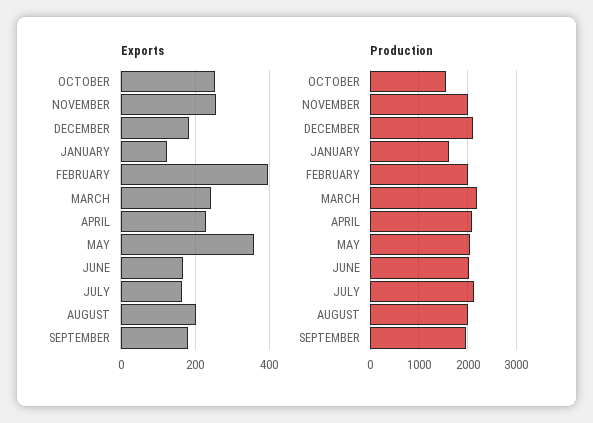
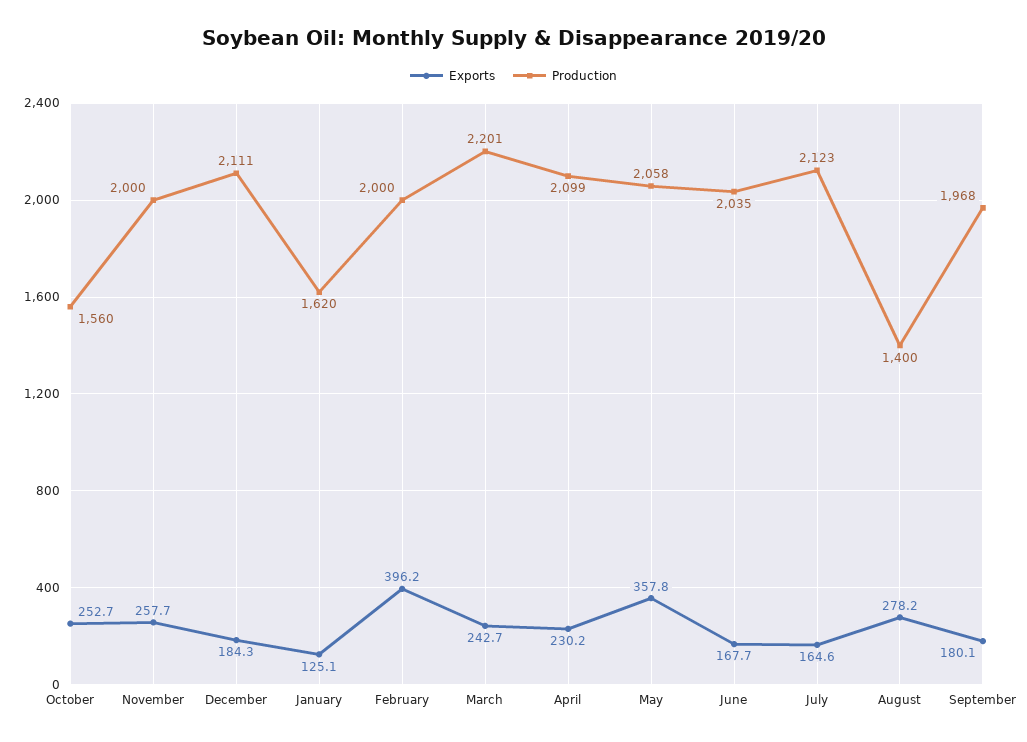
  {
    "Exports": {
      "OCTOBER": 252.7,
      "NOVEMBER": 257.7,
      "DECEMBER": 184.3,
      "JANUARY": 125.1,
      "FEBRUARY": 396.2,
      "MARCH": 242.7,
      "APRIL": 230.2,
      "MAY": 357.8,
      "JUNE": 167.7,
      "JULY": 164.6,
-     "AUGUST": 200,
+     "AUGUST": 278.2,
      "SEPTEMBER": 180.1
    },
    "Production": {
      "OCTOBER": 1560,
      "NOVEMBER": 2000,
      "DECEMBER": 2111,
      "JANUARY": 1620,
      "FEBRUARY": 2000,
      "MARCH": 2201,
      "APRIL": 2099,
      "MAY": 2058,
      "JUNE": 2035,
      "JULY": 2123,
-     "AUGUST": 2000,
+     "AUGUST": 1400,
      "SEPTEMBER": 1968
    }
  }

